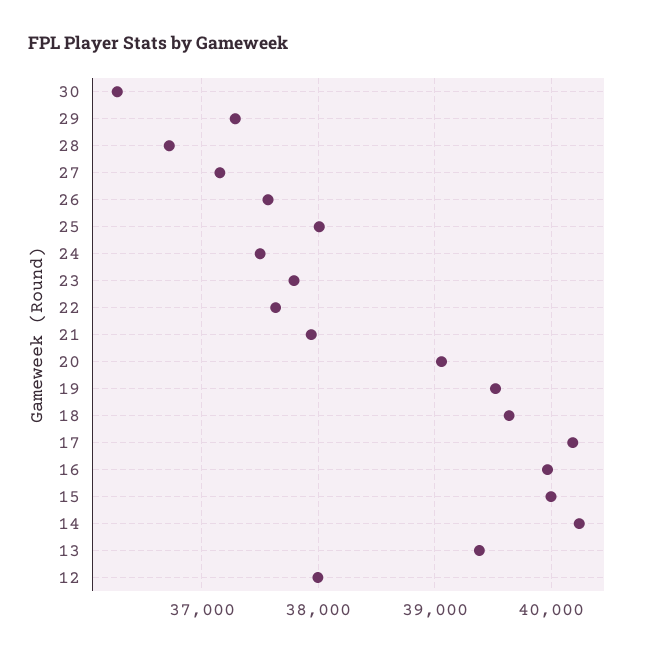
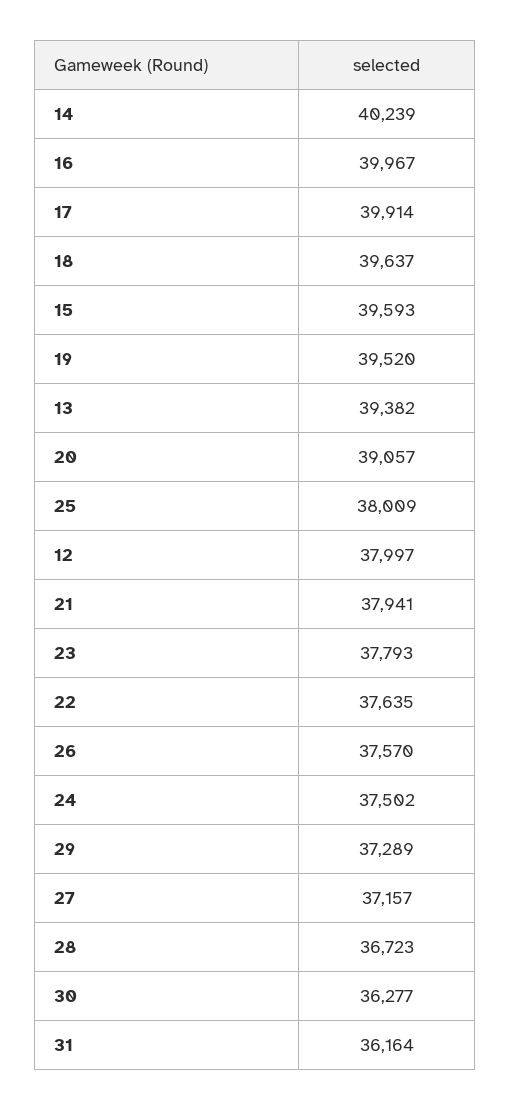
  {
    "30": 36277,
    "29": 37289,
    "28": 36723,
    "27": 37157,
    "26": 37570,
    "25": 38009,
    "24": 37502,
    "23": 37793,
    "22": 37635,
    "21": 37941,
    "20": 39057,
    "19": 39520,
    "18": 39637,
-   "17": 40200,
+   "17": 39914,
    "16": 39967,
-   "15": 40000,
+   "15": 39593,
    "14": 40239,
    "13": 39382,
-   "12": 37997
+   "12": 37997,
+   "31": 36164
  }

